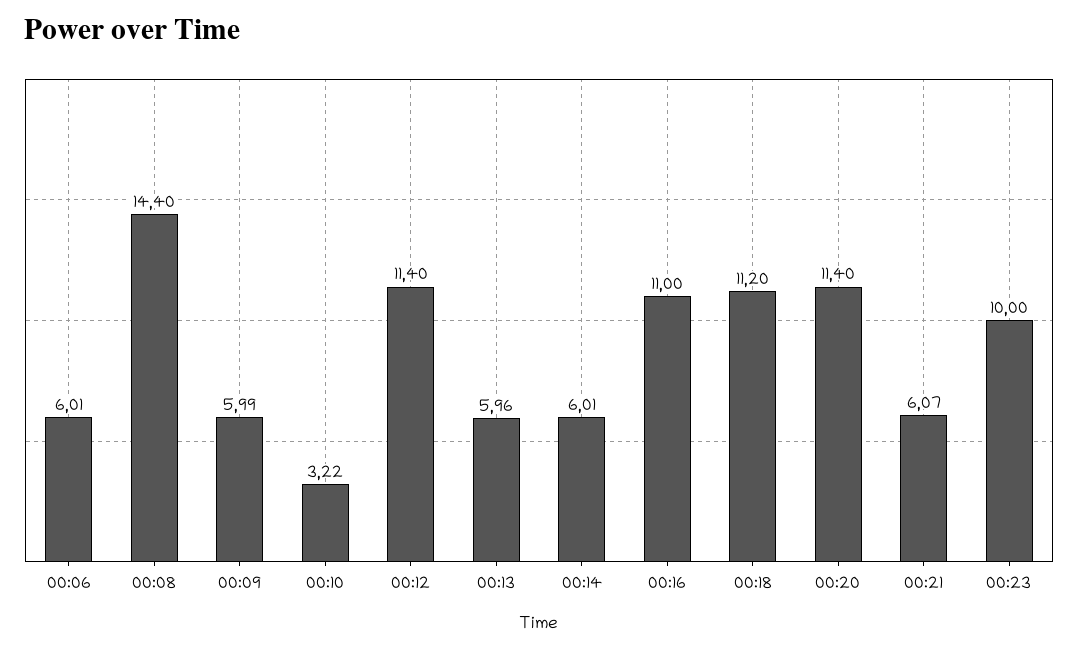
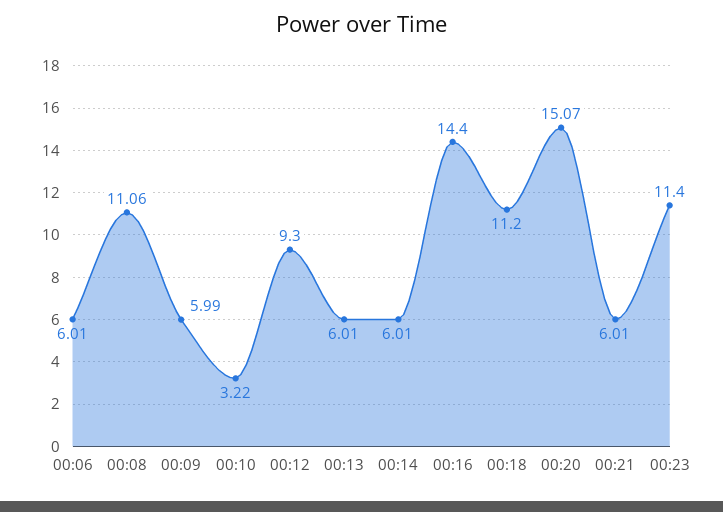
  {
    "00:06": 6.01,
-   "00:08": 14.4,
+   "00:08": 11.06,
    "00:09": 5.99,
    "00:10": 3.22,
-   "00:12": 11.4,
+   "00:12": 9.3,
-   "00:13": 5.96,
+   "00:13": 6.01,
    "00:14": 6.01,
-   "00:16": 11,
+   "00:16": 14.4,
    "00:18": 11.2,
-   "00:20": 11.4,
+   "00:20": 15.07,
-   "00:21": 6.07,
+   "00:21": 6.01,
-   "00:23": 10
+   "00:23": 11.4
  }

